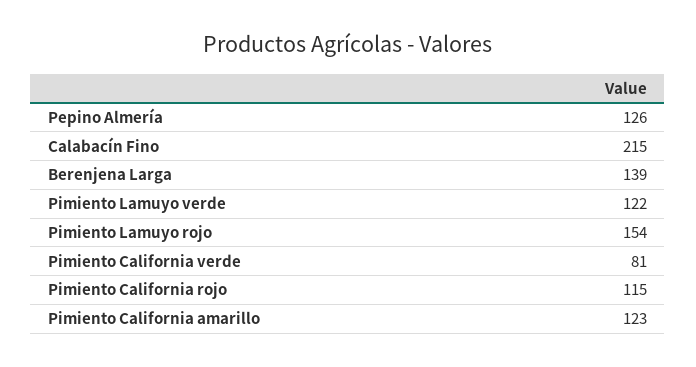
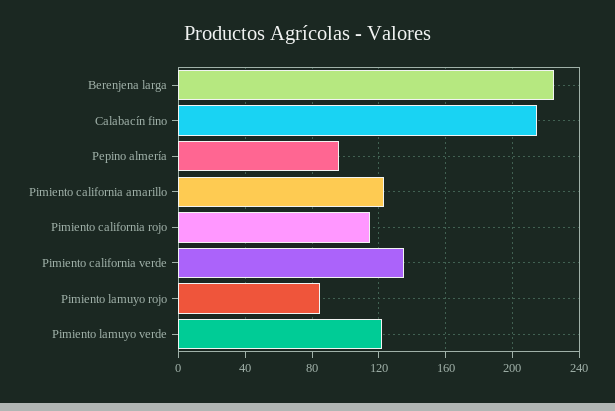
  {
-   "Pepino Almería": 126,
+   "Pepino Almería": 95,
    "Calabacín Fino": 215,
-   "Berenjena Larga": 139,
+   "Berenjena Larga": 225,
    "Pimiento Lamuyo verde": 122,
-   "Pimiento Lamuyo rojo": 154,
+   "Pimiento Lamuyo rojo": 85,
-   "Pimiento California verde": 81,
+   "Pimiento California verde": 135,
    "Pimiento California rojo": 115,
    "Pimiento California amarillo": 123
  }

